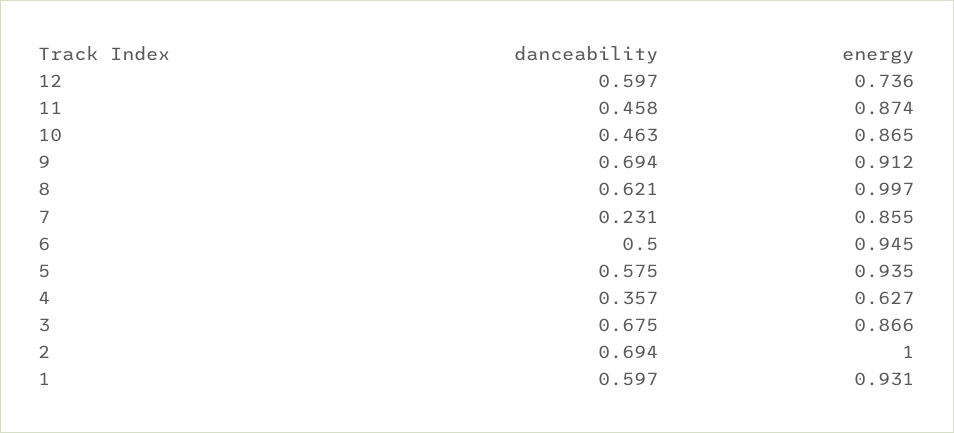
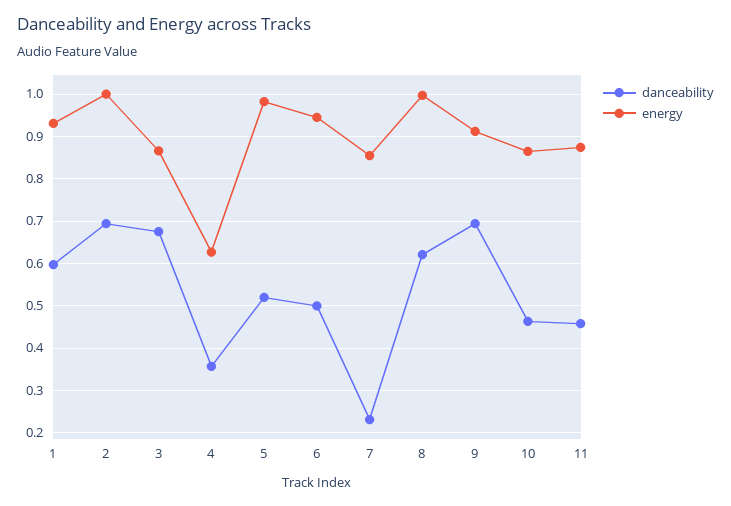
  {
    "danceability": {
-     "12": 0.597,
      "11": 0.458,
      "10": 0.463,
      "9": 0.694,
      "8": 0.621,
      "7": 0.231,
      "6": 0.5,
-     "5": 0.575,
+     "5": 0.52,
      "4": 0.357,
      "3": 0.675,
      "2": 0.694,
      "1": 0.597
    },
    "energy": {
-     "12": 0.736,
      "11": 0.874,
      "10": 0.865,
      "9": 0.912,
      "8": 0.997,
      "7": 0.855,
      "6": 0.945,
-     "5": 0.935,
+     "5": 0.98,
      "4": 0.627,
      "3": 0.866,
      "2": 1,
      "1": 0.931
    }
  }

